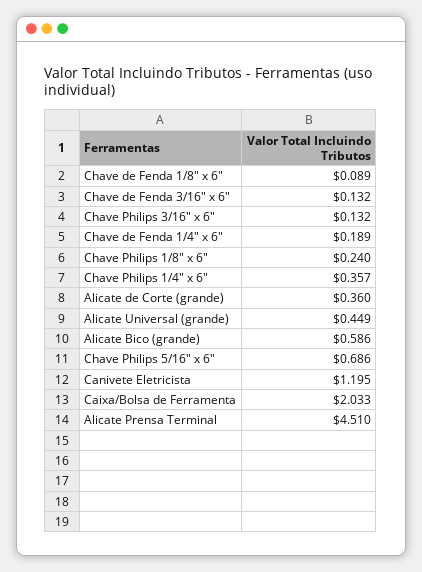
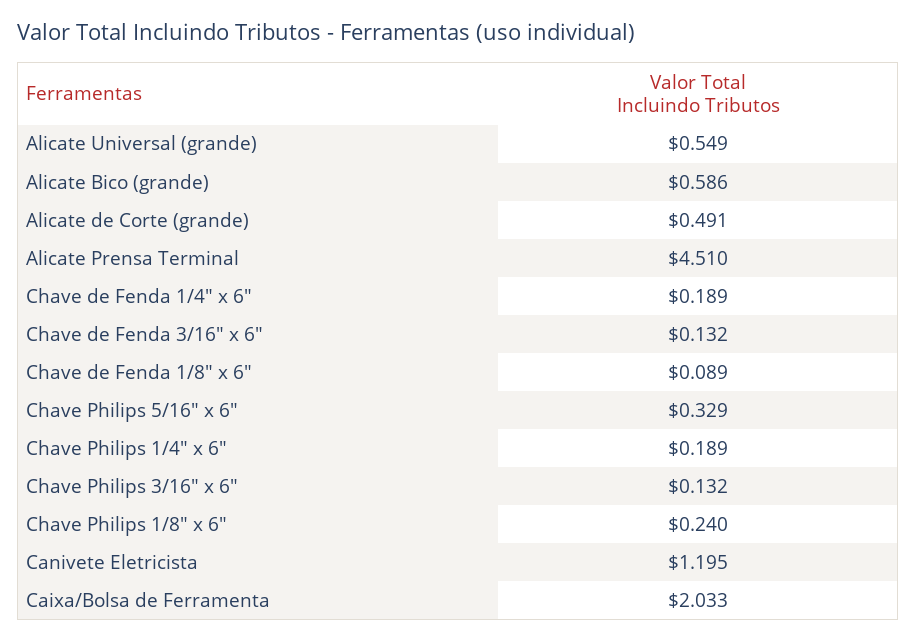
  {
    "Chave de Fenda 1/8\" x 6\"": 0.089,
    "Chave de Fenda 3/16\" x 6\"": 0.132,
    "Chave Philips 3/16\" x 6\"": 0.132,
    "Chave de Fenda 1/4\" x 6\"": 0.189,
    "Chave Philips 1/8\" x 6\"": 0.24,
-   "Chave Philips 1/4\" x 6\"": 0.357,
+   "Chave Philips 1/4\" x 6\"": 0.189,
-   "Alicate de Corte (grande)": 0.36,
+   "Alicate de Corte (grande)": 0.491,
-   "Alicate Universal (grande)": 0.449,
+   "Alicate Universal (grande)": 0.549,
    "Alicate Bico (grande)": 0.586,
-   "Chave Philips 5/16\" x 6\"": 0.686,
+   "Chave Philips 5/16\" x 6\"": 0.329,
    "Canivete Eletricista": 1.195,
    "Caixa/Bolsa de Ferramenta": 2.033,
    "Alicate Prensa Terminal": 4.51
  }

